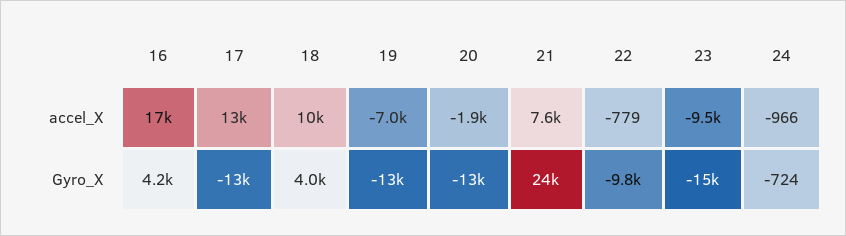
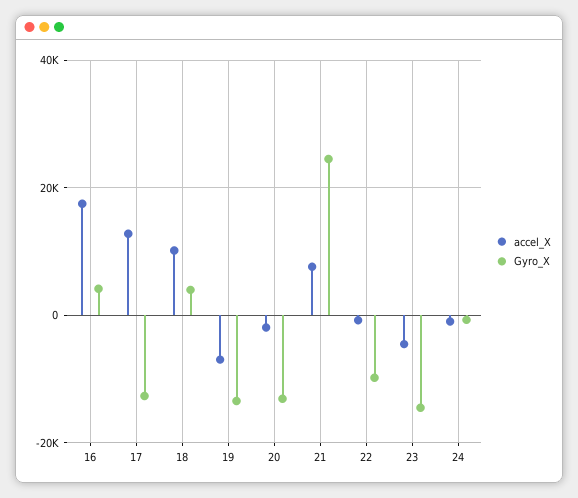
  {
    "accel_X": {
      "16": 17000,
      "17": 13000,
      "18": 10000,
      "19": -7000,
      "20": -1900,
      "21": 7600,
      "22": -779,
-     "23": -9500,
+     "23": -4000,
      "24": -966
    },
    "Gyro_X": {
      "16": 4200,
      "17": -13000,
      "18": 4000,
      "19": -13000,
      "20": -13000,
      "21": 24000,
      "22": -9800,
      "23": -15000,
      "24": -724
    }
  }

